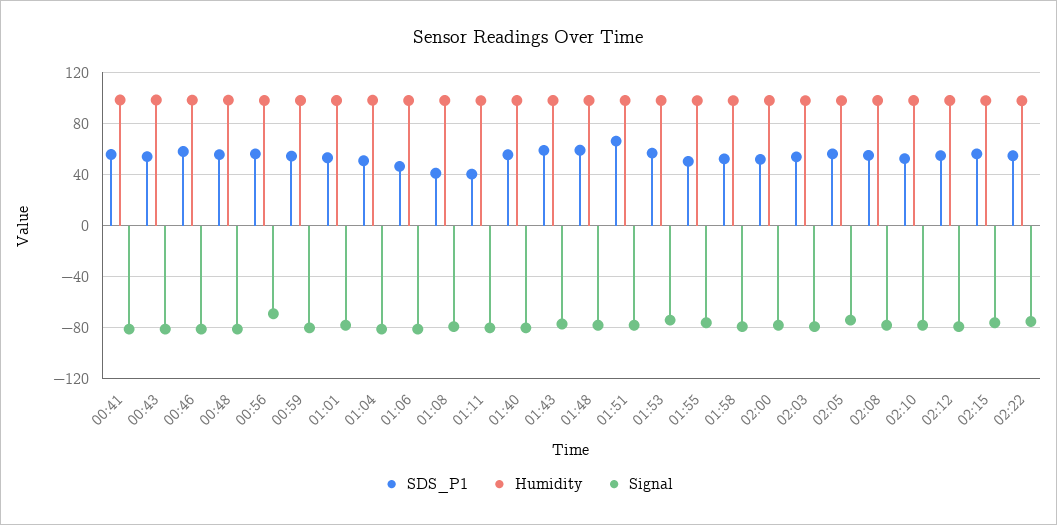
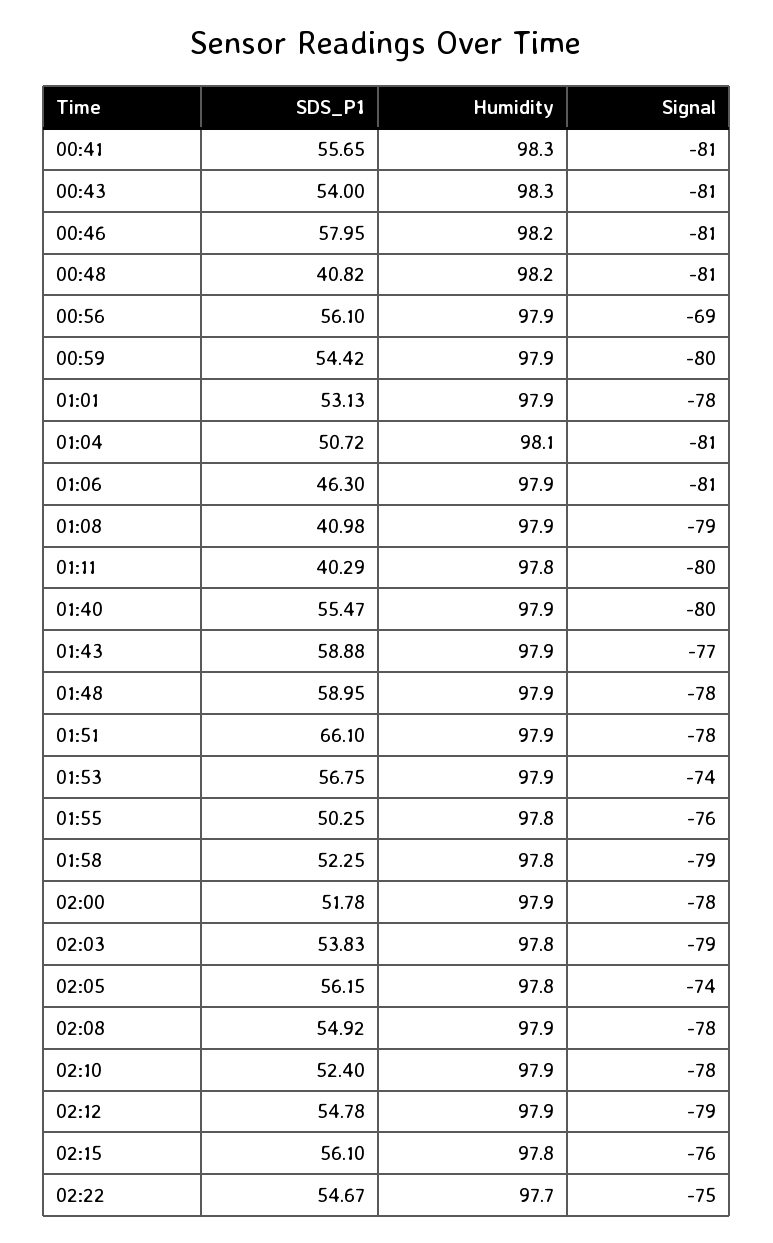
  {
    "SDS_P1": {
      "00:41": 55.65,
      "00:43": 54,
      "00:46": 57.95,
-     "00:48": 55,
+     "00:48": 40.82,
      "00:56": 56.1,
      "00:59": 54.42,
      "01:01": 53.13,
      "01:04": 50.72,
      "01:06": 46.3,
      "01:08": 40.98,
      "01:11": 40.29,
      "01:40": 55.47,
      "01:43": 58.88,
      "01:48": 58.95,
      "01:51": 66.1,
      "01:53": 56.75,
      "01:55": 50.25,
      "01:58": 52.25,
      "02:00": 51.78,
      "02:03": 53.83,
      "02:05": 56.15,
      "02:08": 54.92,
      "02:10": 52.4,
      "02:12": 54.78,
      "02:15": 56.1,
      "02:22": 54.67
    },
    "Humidity": {
      "00:41": 98.3,
      "00:43": 98.3,
      "00:46": 98.2,
      "00:48": 98.2,
      "00:56": 97.9,
      "00:59": 97.9,
      "01:01": 97.9,
      "01:04": 98.1,
      "01:06": 97.9,
      "01:08": 97.9,
      "01:11": 97.8,
      "01:40": 97.9,
      "01:43": 97.9,
      "01:48": 97.9,
      "01:51": 97.9,
      "01:53": 97.9,
      "01:55": 97.8,
      "01:58": 97.8,
      "02:00": 97.9,
      "02:03": 97.8,
      "02:05": 97.8,
      "02:08": 97.9,
      "02:10": 97.9,
      "02:12": 97.9,
      "02:15": 97.8,
      "02:22": 97.7
    },
    "Signal": {
      "00:41": -81,
      "00:43": -81,
      "00:46": -81,
      "00:48": -81,
      "00:56": -69,
      "00:59": -80,
      "01:01": -78,
      "01:04": -81,
      "01:06": -81,
      "01:08": -79,
      "01:11": -80,
      "01:40": -80,
      "01:43": -77,
      "01:48": -78,
      "01:51": -78,
      "01:53": -74,
      "01:55": -76,
      "01:58": -79,
      "02:00": -78,
      "02:03": -79,
      "02:05": -74,
      "02:08": -78,
      "02:10": -78,
      "02:12": -79,
      "02:15": -76,
      "02:22": -75
    }
  }

